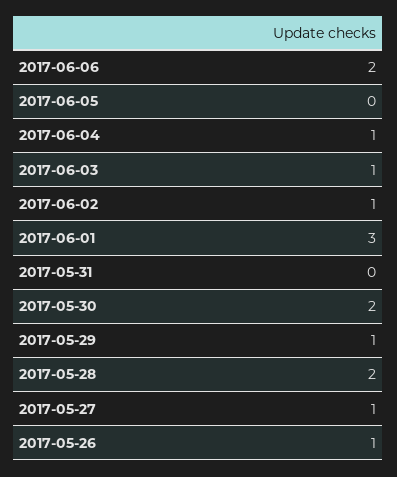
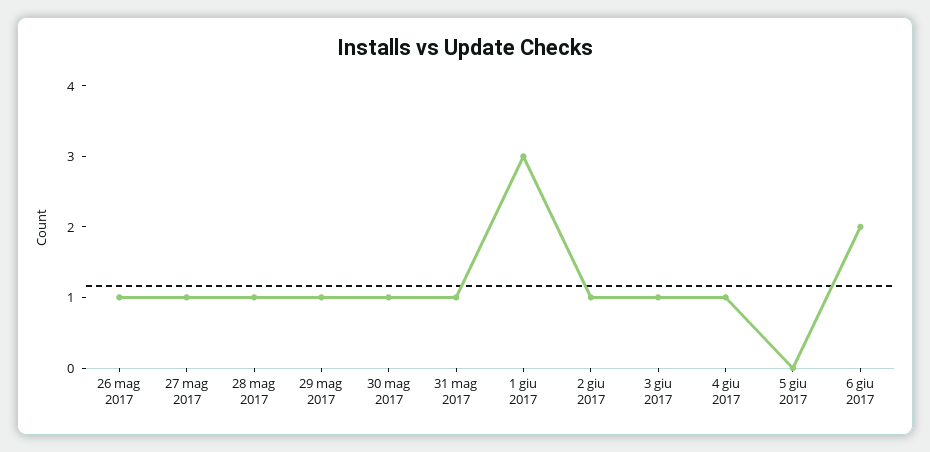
  {
    "2017-06-06": 2,
    "2017-06-05": 0,
    "2017-06-04": 1,
    "2017-06-03": 1,
    "2017-06-02": 1,
    "2017-06-01": 3,
-   "2017-05-31": 0,
+   "2017-05-31": 1,
-   "2017-05-30": 2,
+   "2017-05-30": 1,
    "2017-05-29": 1,
-   "2017-05-28": 2,
+   "2017-05-28": 1,
    "2017-05-27": 1,
    "2017-05-26": 1
  }

